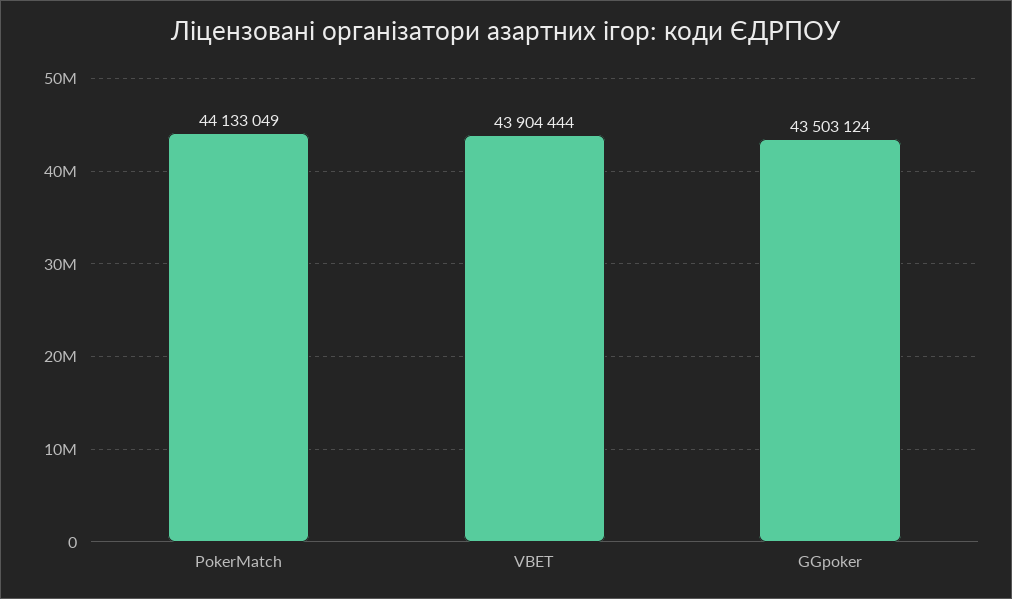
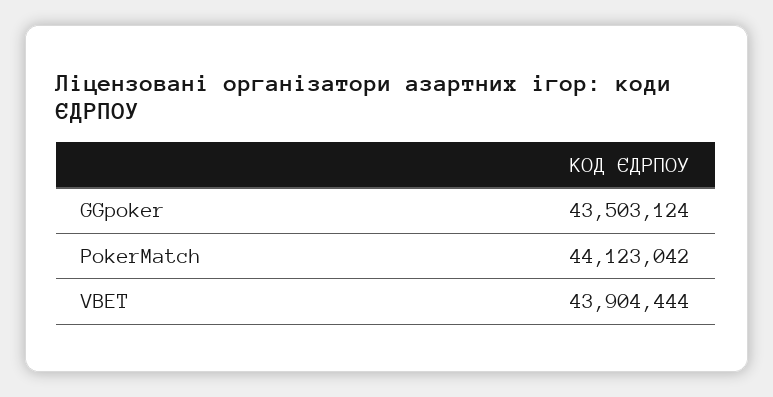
  {
-   "PokerMatch": 44133049,
+   "PokerMatch": 44123042,
    "VBET": 43904444,
    "GGpoker": 43503124
  }

